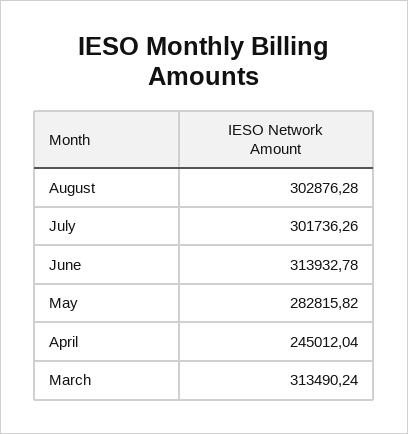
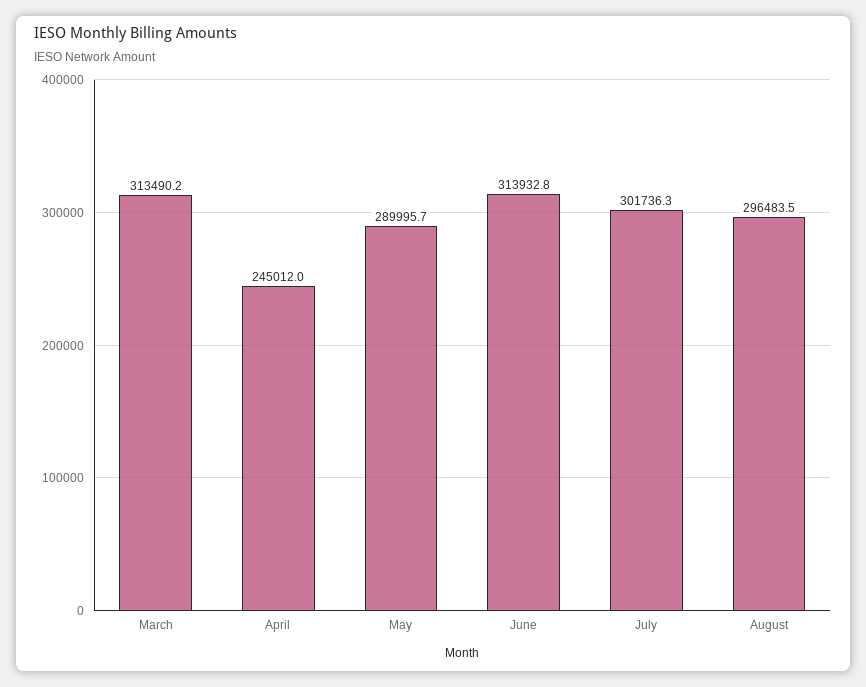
  {
-   "August": 302876.28,
+   "August": 296483.5,
    "July": 301736.26,
    "June": 313932.78,
-   "May": 282815.82,
+   "May": 289995.7,
    "April": 245012.04,
    "March": 313490.24
  }

